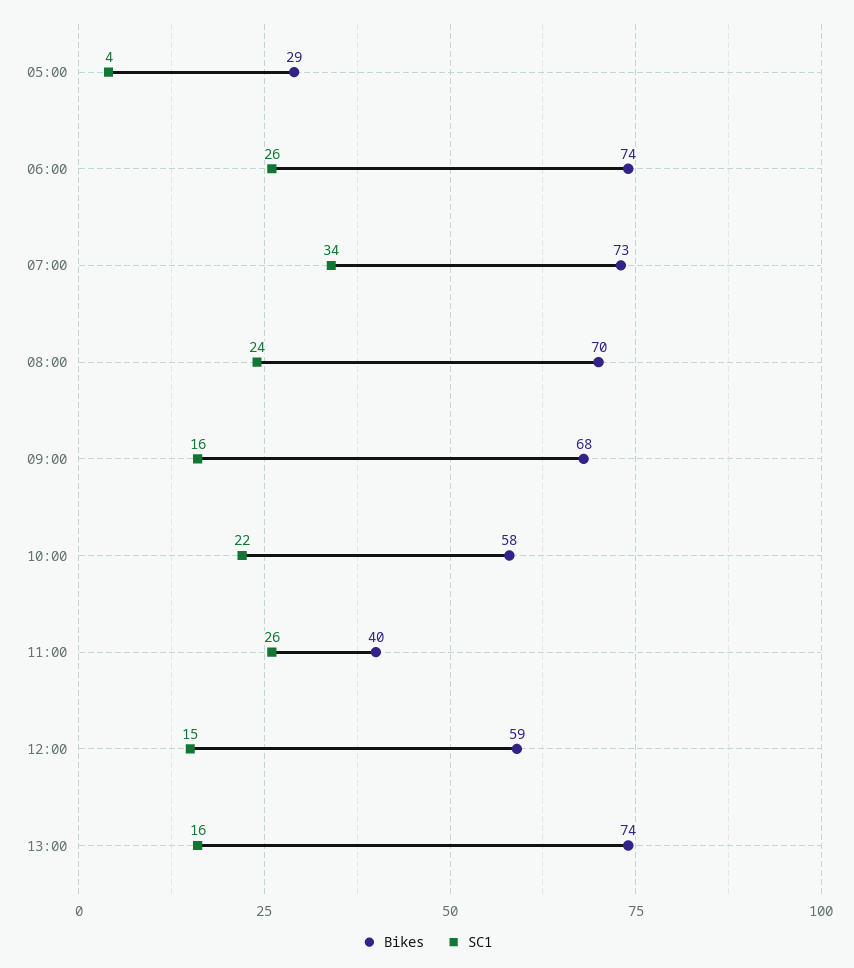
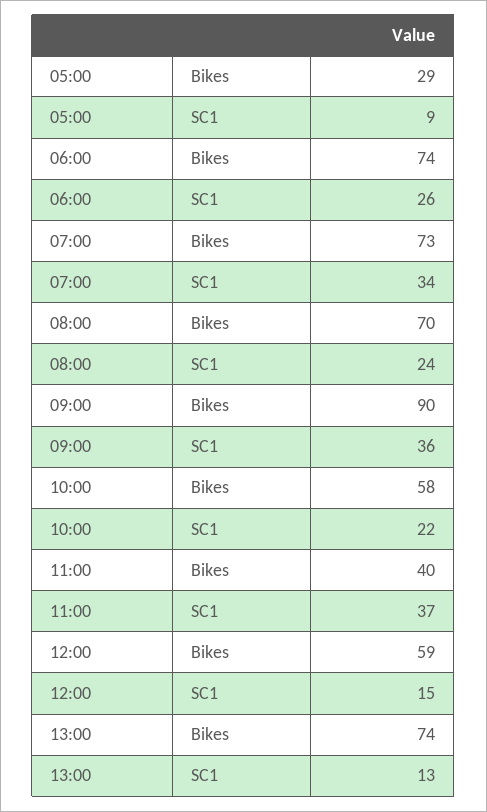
  {
    "Bikes": {
      "05:00": 29,
      "06:00": 74,
      "07:00": 73,
      "08:00": 70,
-     "09:00": 68,
+     "09:00": 90,
      "10:00": 58,
      "11:00": 40,
      "12:00": 59,
      "13:00": 74
    },
    "SC1": {
-     "05:00": 4,
+     "05:00": 9,
      "06:00": 26,
      "07:00": 34,
      "08:00": 24,
-     "09:00": 16,
+     "09:00": 36,
      "10:00": 22,
-     "11:00": 26,
+     "11:00": 37,
      "12:00": 15,
-     "13:00": 16
+     "13:00": 13
    }
  }

